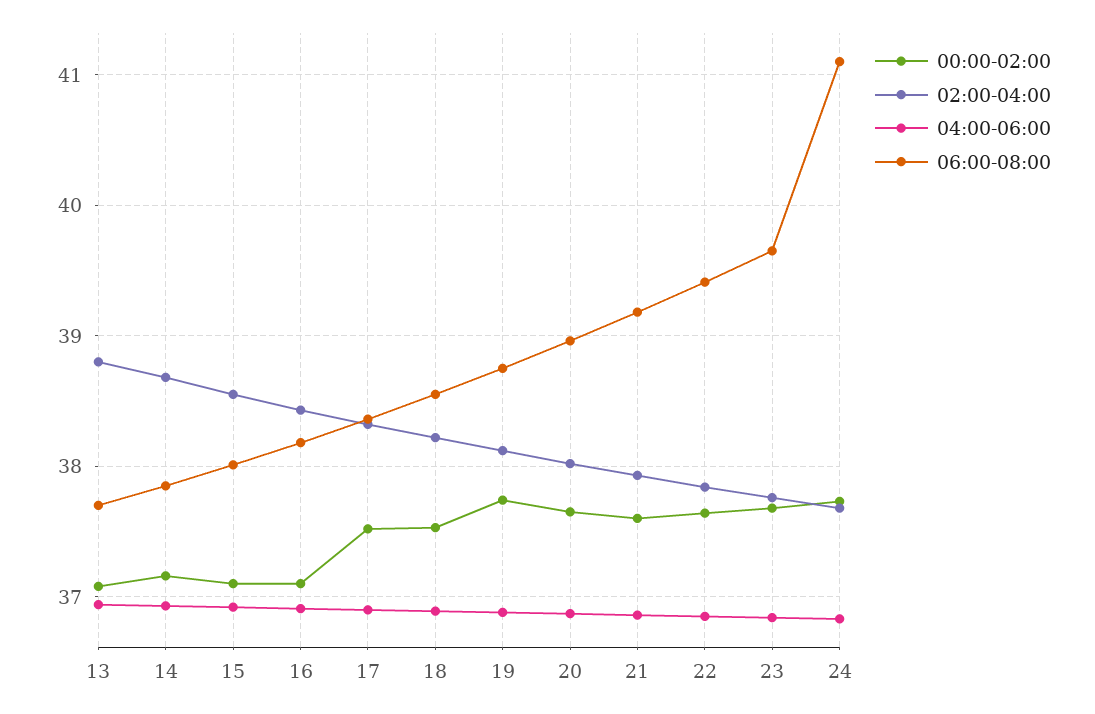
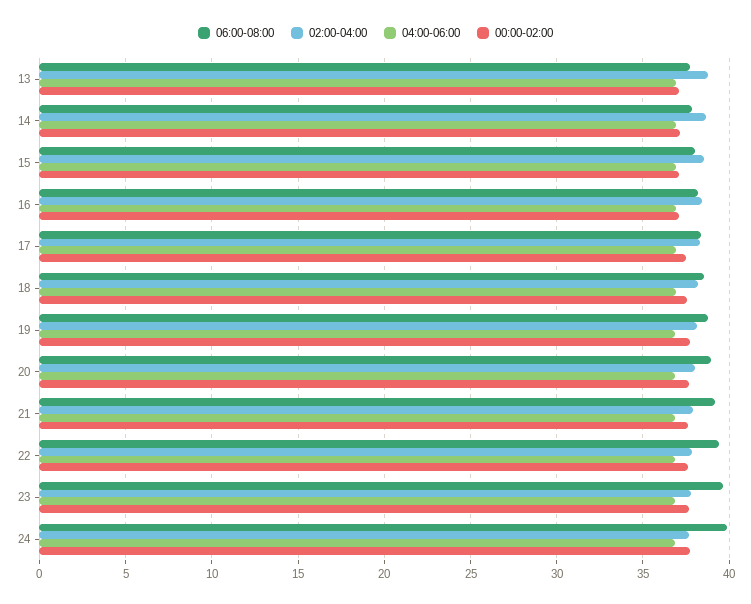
  {
    "00:00-02:00": {
      "13": 37.1,
      "14": 37.2,
      "15": 37.1,
      "16": 37.1,
      "17": 37.5,
      "18": 37.5,
      "19": 37.7,
      "20": 37.7,
      "21": 37.6,
      "22": 37.6,
      "23": 37.7,
      "24": 37.7
    },
    "02:00-04:00": {
      "13": 38.8,
      "14": 38.7,
      "15": 38.6,
      "16": 38.4,
      "17": 38.3,
      "18": 38.2,
      "19": 38.1,
      "20": 38,
      "21": 37.9,
      "22": 37.8,
      "23": 37.8,
      "24": 37.7
    },
    "04:00-06:00": {
      "13": 36.9,
      "14": 36.9,
      "15": 36.9,
      "16": 36.9,
      "17": 36.9,
      "18": 36.9,
      "19": 36.9,
      "20": 36.9,
      "21": 36.9,
      "22": 36.9,
      "23": 36.8,
      "24": 36.8
    },
    "06:00-08:00": {
      "13": 37.7,
      "14": 37.9,
      "15": 38,
      "16": 38.2,
      "17": 38.4,
      "18": 38.6,
      "19": 38.8,
      "20": 39,
      "21": 39.2,
      "22": 39.4,
      "23": 39.7,
-     "24": 41.1
+     "24": 40
    }
  }

